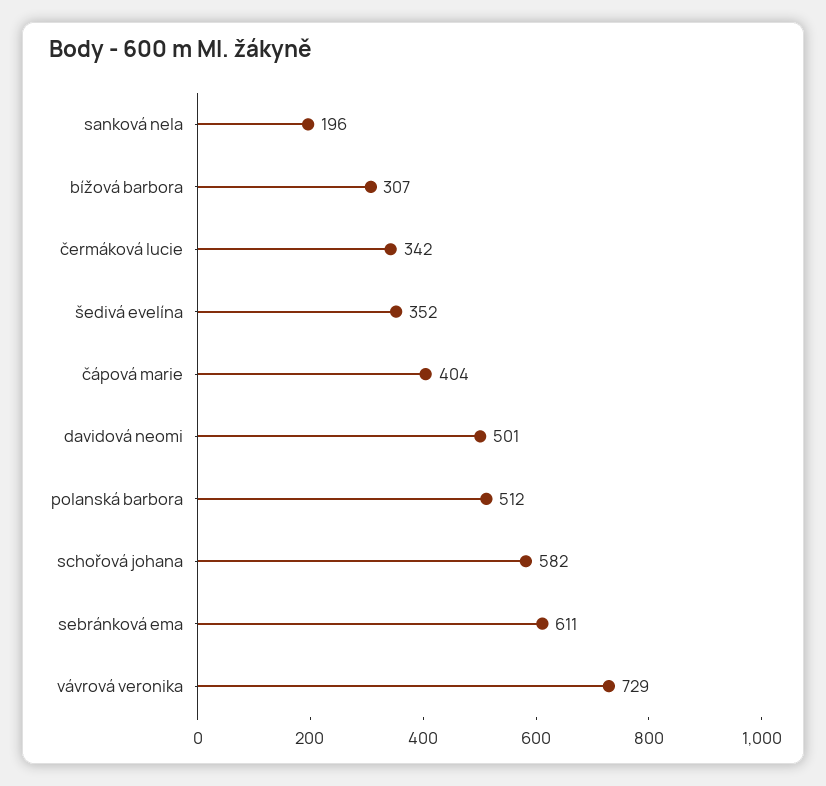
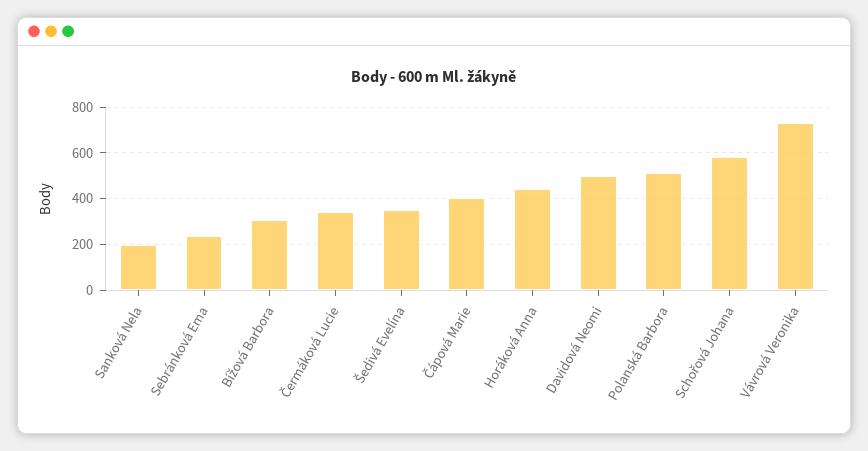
  {
    "sanková nela": 196,
    "bížová barbora": 307,
    "čermáková lucie": 342,
    "šedivá evelína": 352,
    "čápová marie": 404,
    "davidová neomi": 501,
    "polanská barbora": 512,
    "schořová johana": 582,
-   "sebránková ema": 611,
+   "sebránková ema": 250,
-   "vávrová veronika": 729
+   "vávrová veronika": 729,
+   "Horáková Anna": 450
  }

